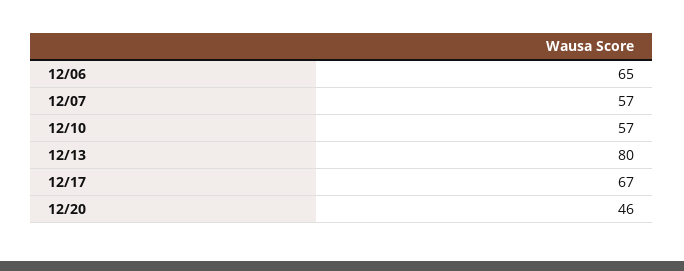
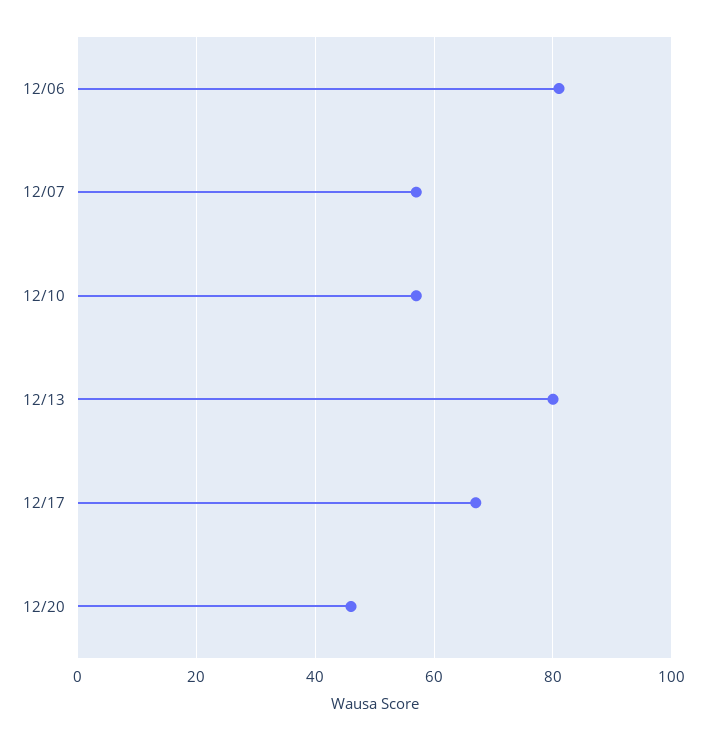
  {
-   "12/06": 65,
+   "12/06": 80,
    "12/07": 57,
    "12/10": 57,
    "12/13": 80,
    "12/17": 67,
    "12/20": 46
  }

